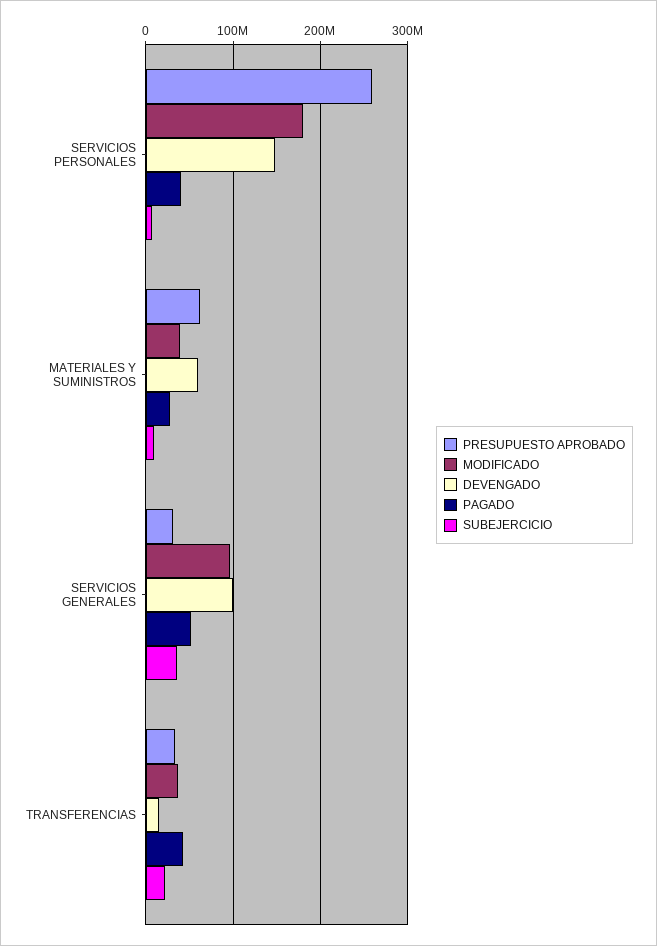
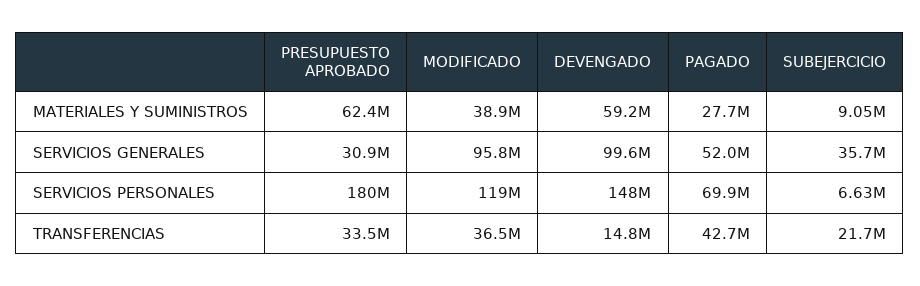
  {
    "PRESUPUESTO APROBADO": {
-     "SERVICIOS PERSONALES": 260000000,
+     "SERVICIOS PERSONALES": 180000000,
      "MATERIALES Y SUMINISTROS": 62400000,
      "SERVICIOS GENERALES": 30900000,
      "TRANSFERENCIAS": 33500000
    },
    "MODIFICADO": {
-     "SERVICIOS PERSONALES": 180000000,
+     "SERVICIOS PERSONALES": 119000000,
      "MATERIALES Y SUMINISTROS": 38900000,
      "SERVICIOS GENERALES": 95800000,
      "TRANSFERENCIAS": 36500000
    },
    "DEVENGADO": {
      "SERVICIOS PERSONALES": 148000000,
      "MATERIALES Y SUMINISTROS": 59200000,
      "SERVICIOS GENERALES": 99600000,
      "TRANSFERENCIAS": 14800000
    },
    "PAGADO": {
-     "SERVICIOS PERSONALES": 40000000,
+     "SERVICIOS PERSONALES": 69900000,
      "MATERIALES Y SUMINISTROS": 27700000,
      "SERVICIOS GENERALES": 52000000,
      "TRANSFERENCIAS": 42700000
    },
    "SUBEJERCICIO": {
      "SERVICIOS PERSONALES": 6630000,
      "MATERIALES Y SUMINISTROS": 9050000,
      "SERVICIOS GENERALES": 35700000,
      "TRANSFERENCIAS": 21700000
    }
  }

